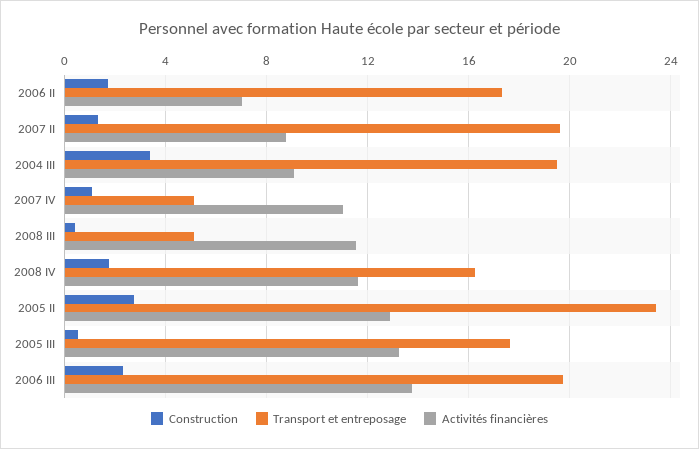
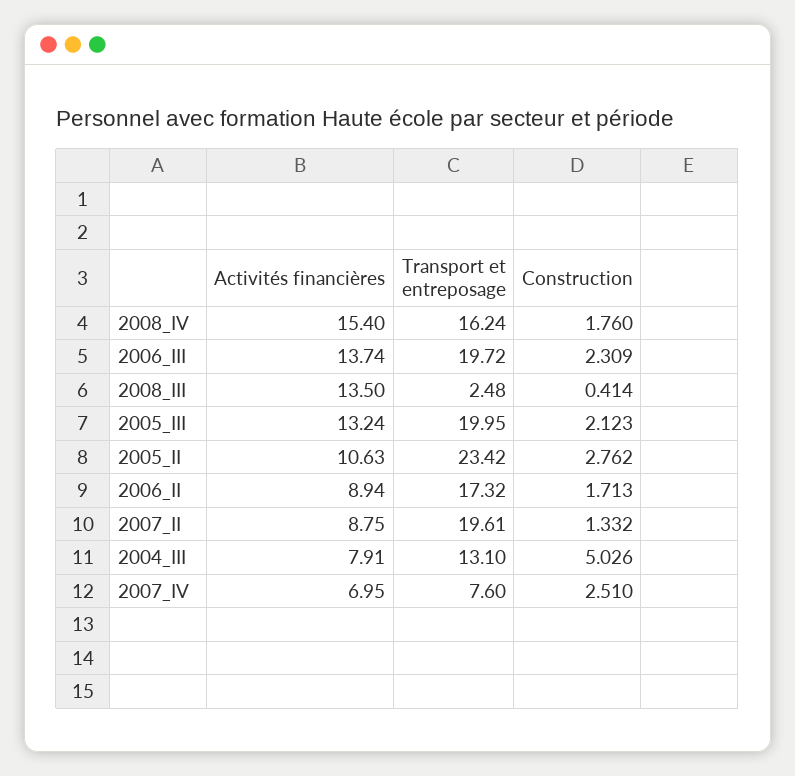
  {
    "Construction": {
      "2006 II": 1.713,
      "2007 II": 1.332,
-     "2004 III": 3.5,
+     "2004 III": 5.026,
-     "2007 IV": 1,
+     "2007 IV": 2.51,
      "2008 III": 0.414,
      "2008 IV": 1.76,
      "2005 II": 2.762,
-     "2005 III": 0.5,
+     "2005 III": 2.123,
      "2006 III": 2.309
    },
    "Transport et entreposage": {
      "2006 II": 17.32,
      "2007 II": 19.61,
-     "2004 III": 19.5,
+     "2004 III": 13.1,
-     "2007 IV": 5,
+     "2007 IV": 7.6,
-     "2008 III": 5,
+     "2008 III": 2.48,
      "2008 IV": 16.24,
      "2005 II": 23.42,
-     "2005 III": 17.5,
+     "2005 III": 19.95,
      "2006 III": 19.72
    },
    "Activités financières": {
-     "2006 II": 7,
+     "2006 II": 8.94,
      "2007 II": 8.75,
-     "2004 III": 9,
+     "2004 III": 7.91,
-     "2007 IV": 11,
+     "2007 IV": 6.95,
-     "2008 III": 11.5,
+     "2008 III": 13.5,
-     "2008 IV": 11.5,
+     "2008 IV": 15.4,
-     "2005 II": 13,
+     "2005 II": 10.63,
      "2005 III": 13.24,
      "2006 III": 13.74
    }
  }

